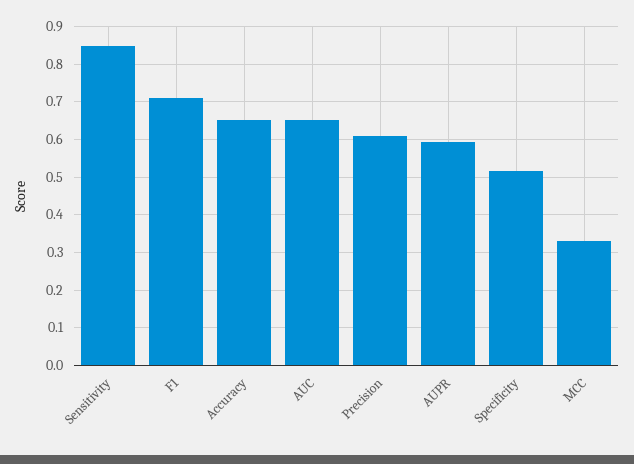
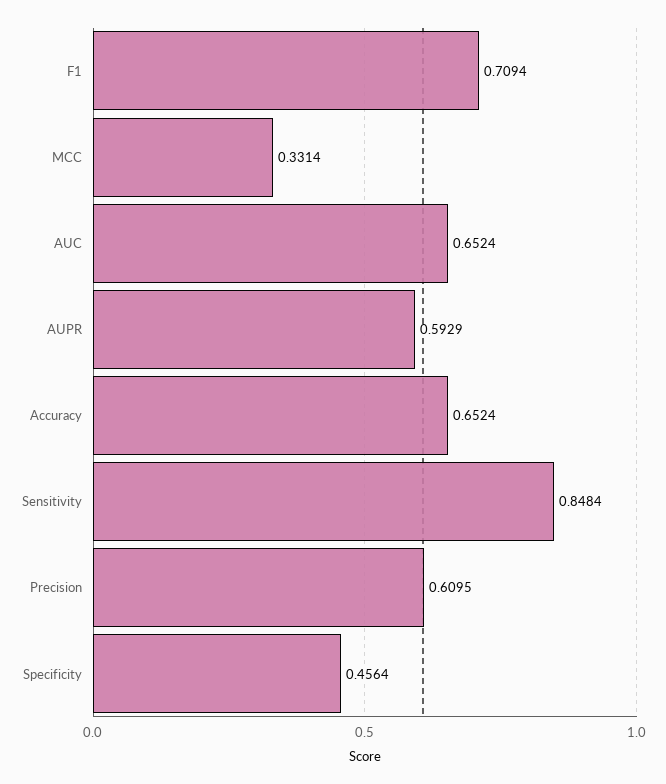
  {
    "Sensitivity": 0.8484,
    "F1": 0.7094,
    "Accuracy": 0.6524,
    "AUC": 0.6524,
    "Precision": 0.6095,
    "AUPR": 0.5929,
-   "Specificity": 0.52,
+   "Specificity": 0.4564,
    "MCC": 0.3314
  }

